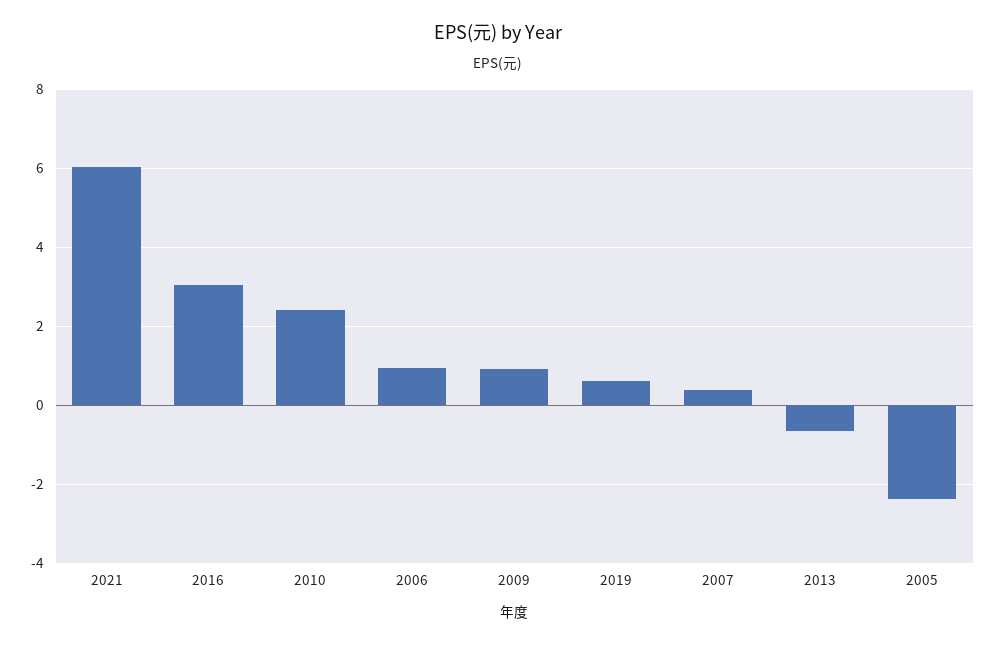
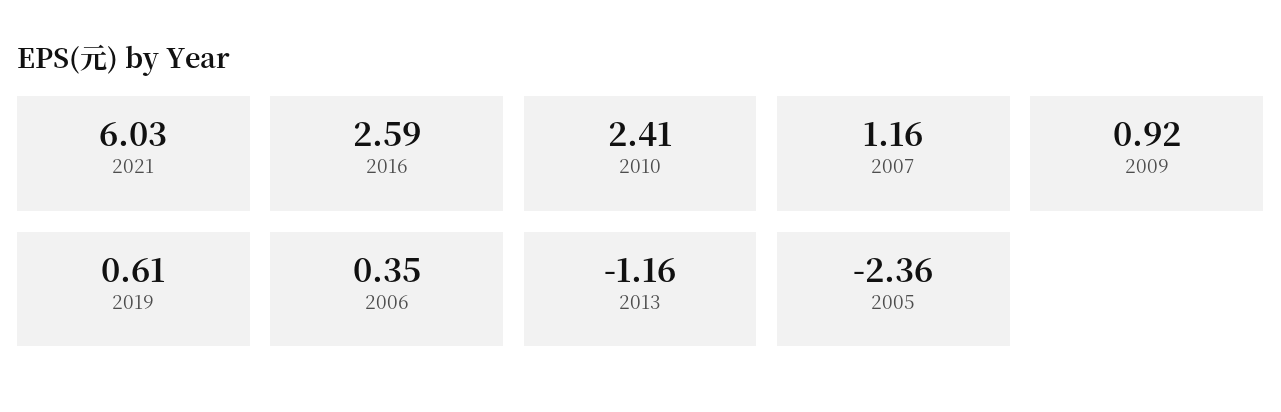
  {
    "2021": 6.03,
-   "2016": 3,
+   "2016": 2.59,
    "2010": 2.41,
-   "2006": 1,
+   "2006": 0.35,
    "2009": 0.92,
    "2019": 0.61,
-   "2007": 0.4,
+   "2007": 1.16,
-   "2013": -0.6,
+   "2013": -1.16,
    "2005": -2.36
  }

